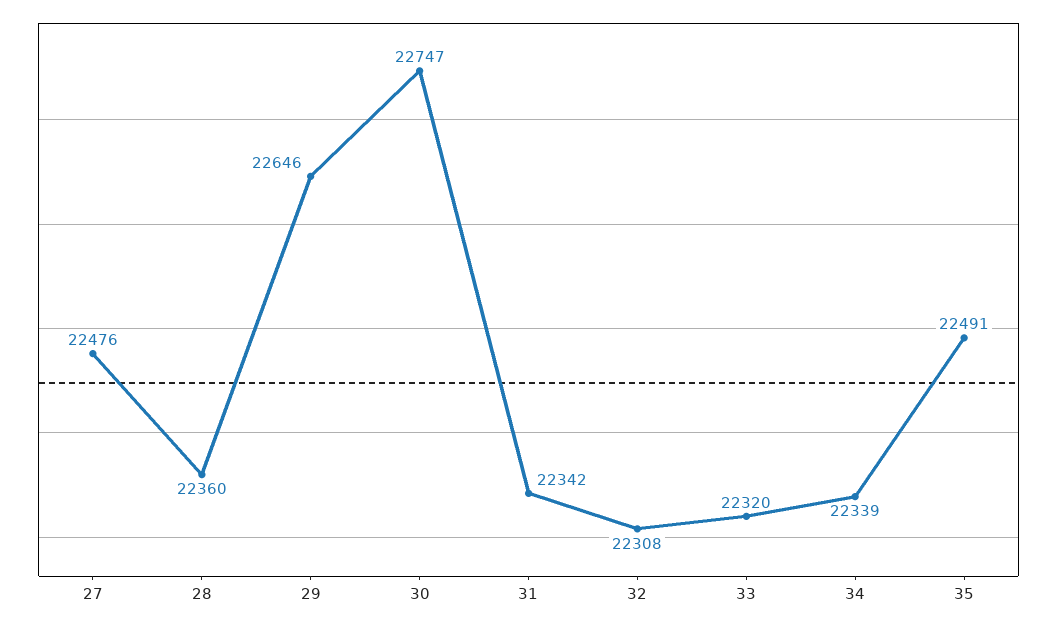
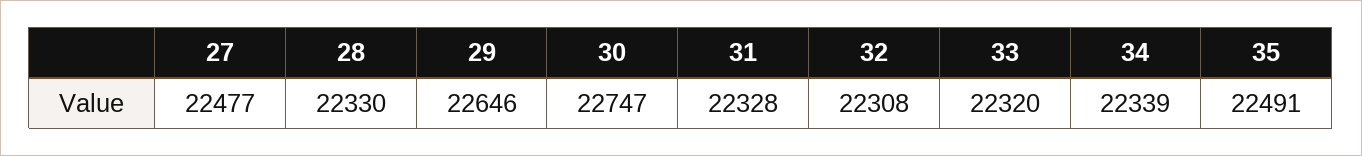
  {
-   "27": 22476,
+   "27": 22477,
-   "28": 22360,
+   "28": 22330,
    "29": 22646,
    "30": 22747,
-   "31": 22342,
+   "31": 22328,
    "32": 22308,
    "33": 22320,
    "34": 22339,
    "35": 22491
  }

